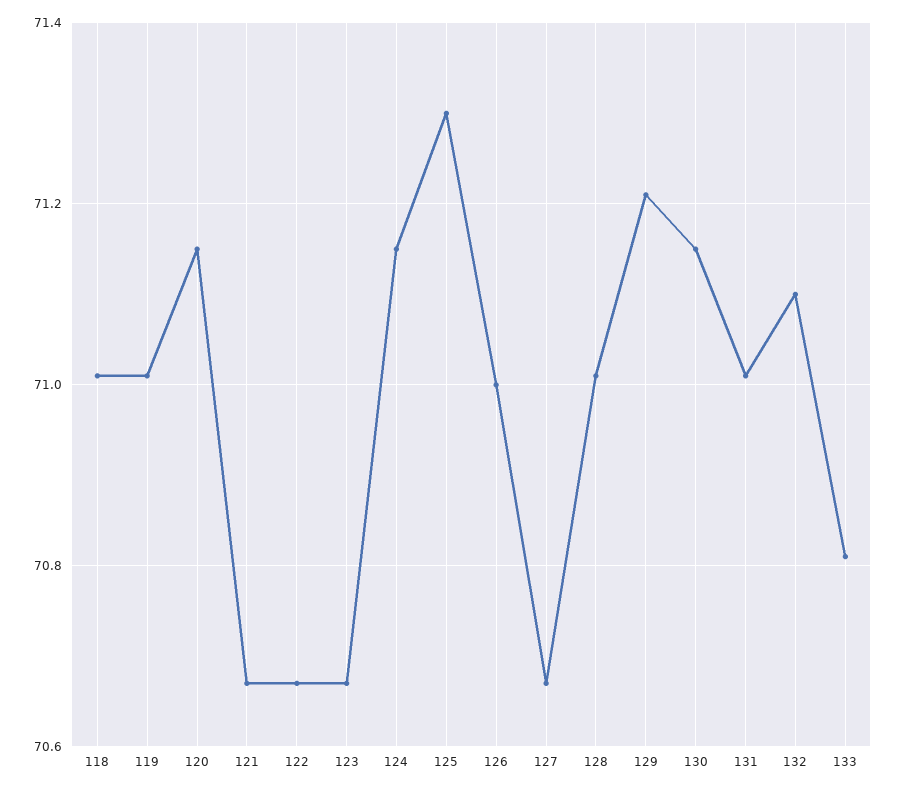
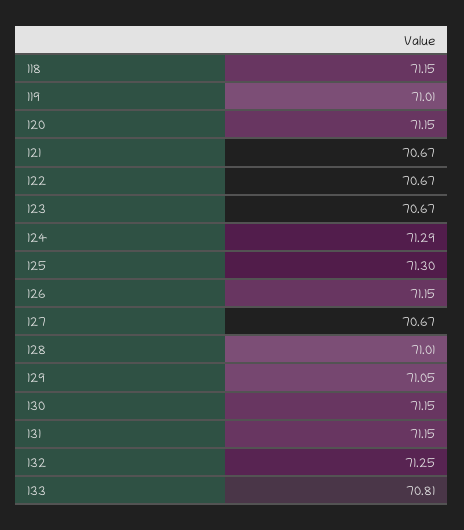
  {
-   "118": 71,
+   "118": 71.15,
    "119": 71.01,
    "120": 71.15,
    "121": 70.67,
    "122": 70.67,
    "123": 70.67,
-   "124": 71.15,
+   "124": 71.29,
    "125": 71.3,
-   "126": 71,
+   "126": 71.15,
    "127": 70.67,
    "128": 71.01,
-   "129": 71.2,
+   "129": 71.05,
    "130": 71.15,
-   "131": 71,
+   "131": 71.15,
-   "132": 71.1,
+   "132": 71.25,
    "133": 70.81
  }

